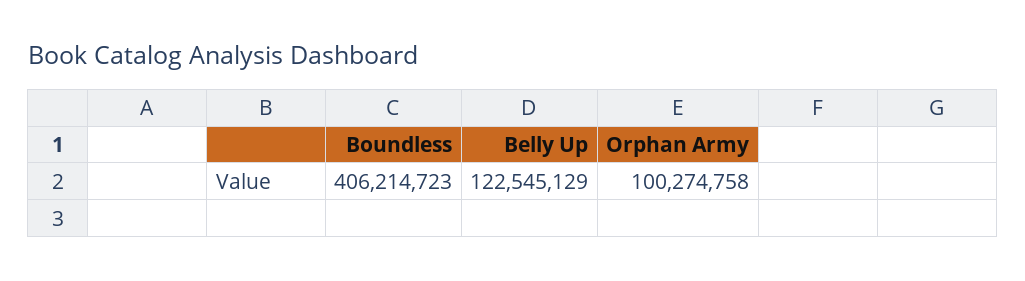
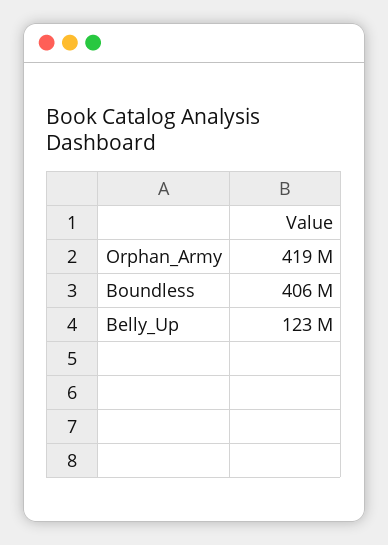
  {
    "Boundless": 406214723,
    "Belly Up": 122545129,
-   "Orphan Army": 100274758
+   "Orphan Army": 419000000
  }

